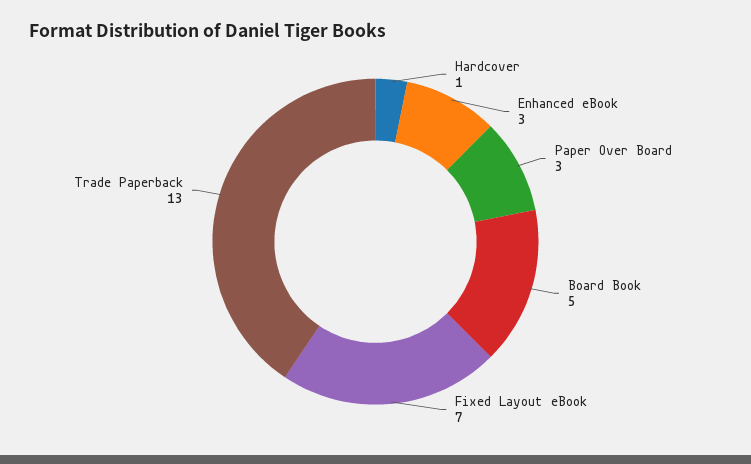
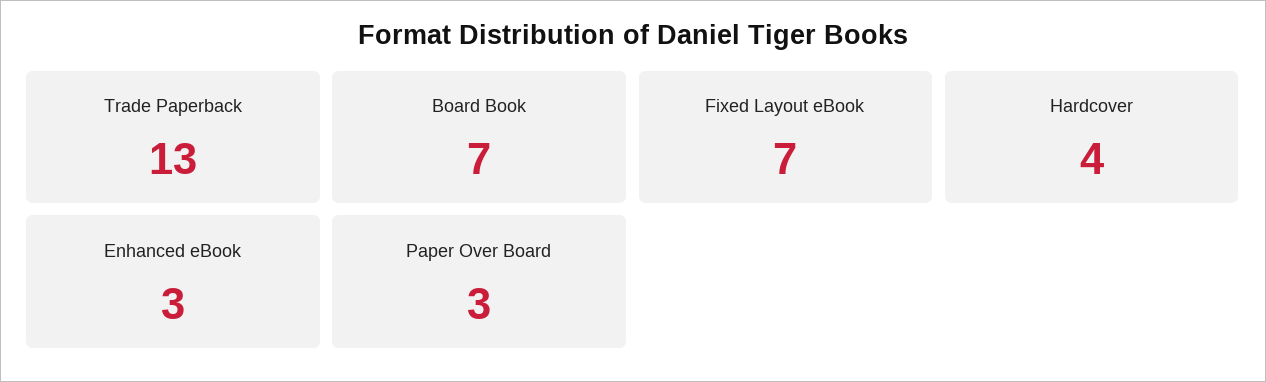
  {
-   "Hardcover": 1,
+   "Hardcover": 4,
    "Enhanced eBook": 3,
    "Paper Over Board": 3,
-   "Board Book": 5,
+   "Board Book": 7,
    "Fixed Layout eBook": 7,
    "Trade Paperback": 13
  }

